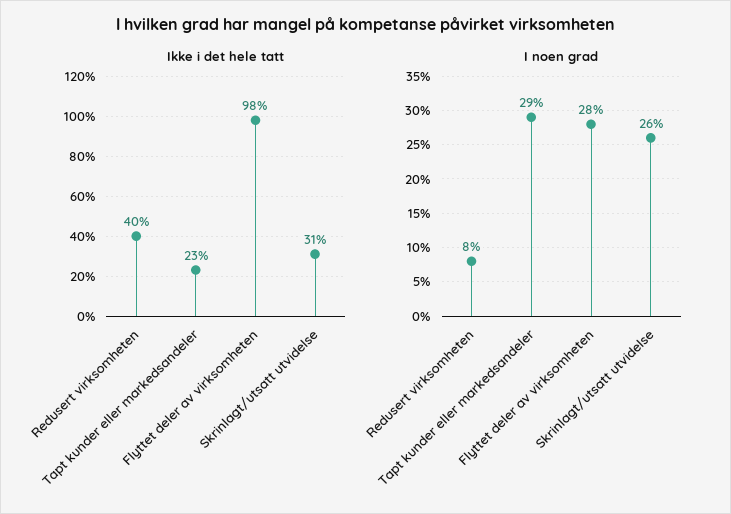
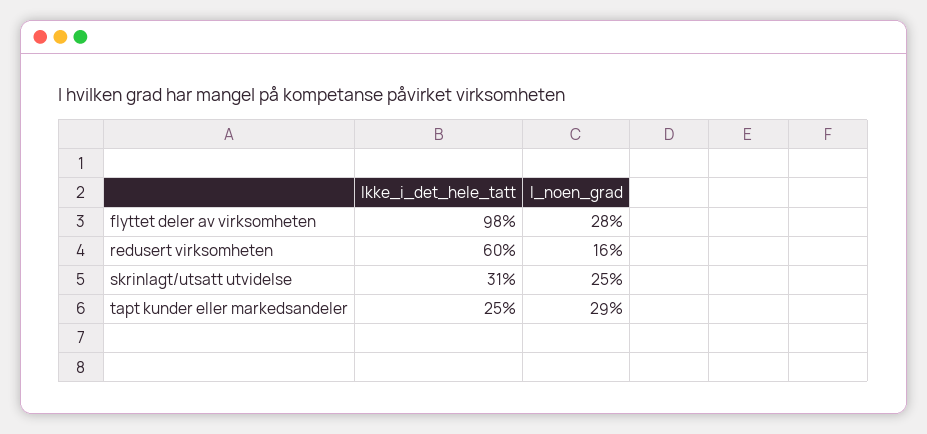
  {
    "Ikke i det hele tatt": {
-     "Redusert virksomheten": 40,
+     "Redusert virksomheten": 60,
-     "Tapt kunder eller markedsandeler": 23,
+     "Tapt kunder eller markedsandeler": 25,
      "Flyttet deler av virksomheten": 98,
      "Skrinlagt/utsatt utvidelse": 31
    },
    "I noen grad": {
-     "Redusert virksomheten": 8,
+     "Redusert virksomheten": 16,
      "Tapt kunder eller markedsandeler": 29,
      "Flyttet deler av virksomheten": 28,
-     "Skrinlagt/utsatt utvidelse": 26
+     "Skrinlagt/utsatt utvidelse": 25
    }
  }

